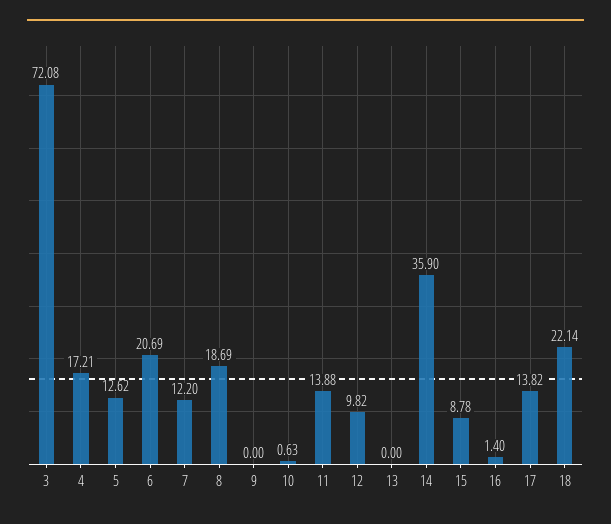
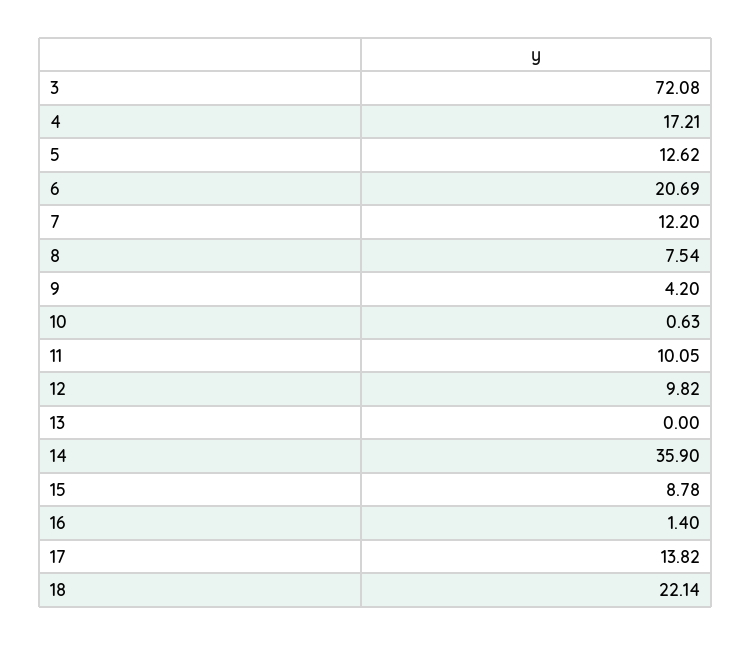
  {
    "3": 72.08,
    "4": 17.21,
    "5": 12.62,
    "6": 20.69,
    "7": 12.2,
-   "8": 18.69,
+   "8": 7.54,
-   "9": 0,
+   "9": 4.2,
    "10": 0.63,
-   "11": 13.88,
+   "11": 10.05,
    "12": 9.82,
    "13": 0,
    "14": 35.9,
    "15": 8.78,
    "16": 1.4,
    "17": 13.82,
    "18": 22.14
  }

